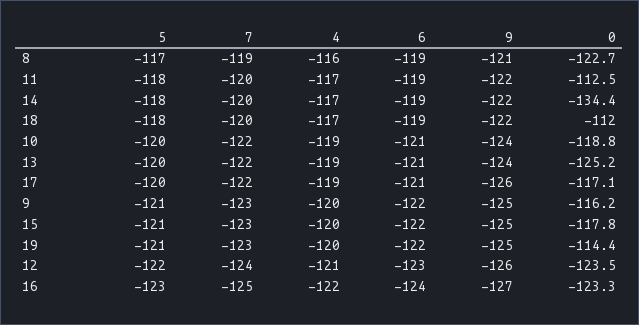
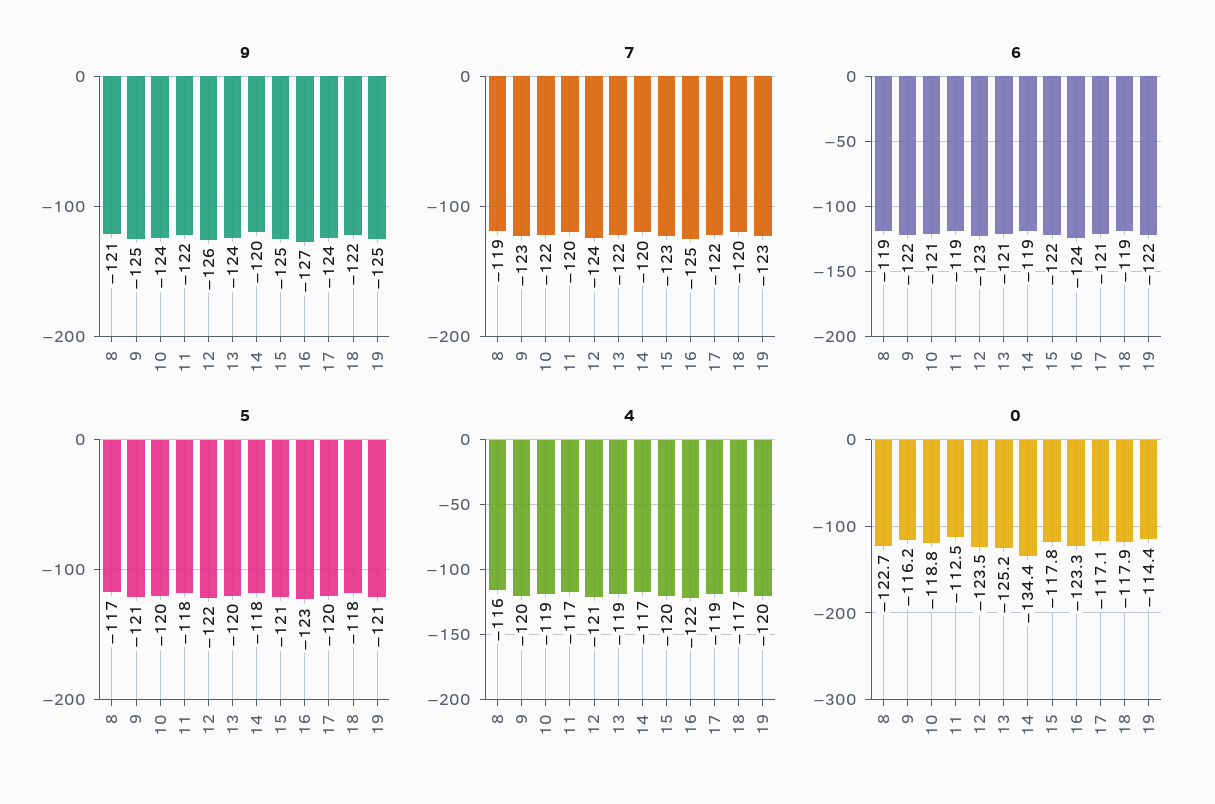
  {
    "5": {
      "8": -117,
      "11": -118,
      "14": -118,
      "18": -118,
      "10": -120,
      "13": -120,
      "17": -120,
      "9": -121,
      "15": -121,
      "19": -121,
      "12": -122,
      "16": -123
    },
    "7": {
      "8": -119,
      "11": -120,
      "14": -120,
      "18": -120,
      "10": -122,
      "13": -122,
      "17": -122,
      "9": -123,
      "15": -123,
      "19": -123,
      "12": -124,
      "16": -125
    },
    "4": {
      "8": -116,
      "11": -117,
      "14": -117,
      "18": -117,
      "10": -119,
      "13": -119,
      "17": -119,
      "9": -120,
      "15": -120,
      "19": -120,
      "12": -121,
      "16": -122
    },
    "6": {
      "8": -119,
      "11": -119,
      "14": -119,
      "18": -119,
      "10": -121,
      "13": -121,
      "17": -121,
      "9": -122,
      "15": -122,
      "19": -122,
      "12": -123,
      "16": -124
    },
    "9": {
      "8": -121,
      "11": -122,
-     "14": -122,
+     "14": -120,
      "18": -122,
      "10": -124,
      "13": -124,
-     "17": -126,
+     "17": -124,
      "9": -125,
      "15": -125,
      "19": -125,
      "12": -126,
      "16": -127
    },
    "0": {
      "8": -122.7,
      "11": -112.5,
      "14": -134.4,
-     "18": -112,
+     "18": -117.9,
      "10": -118.8,
      "13": -125.2,
      "17": -117.1,
      "9": -116.2,
      "15": -117.8,
      "19": -114.4,
      "12": -123.5,
      "16": -123.3
    }
  }

